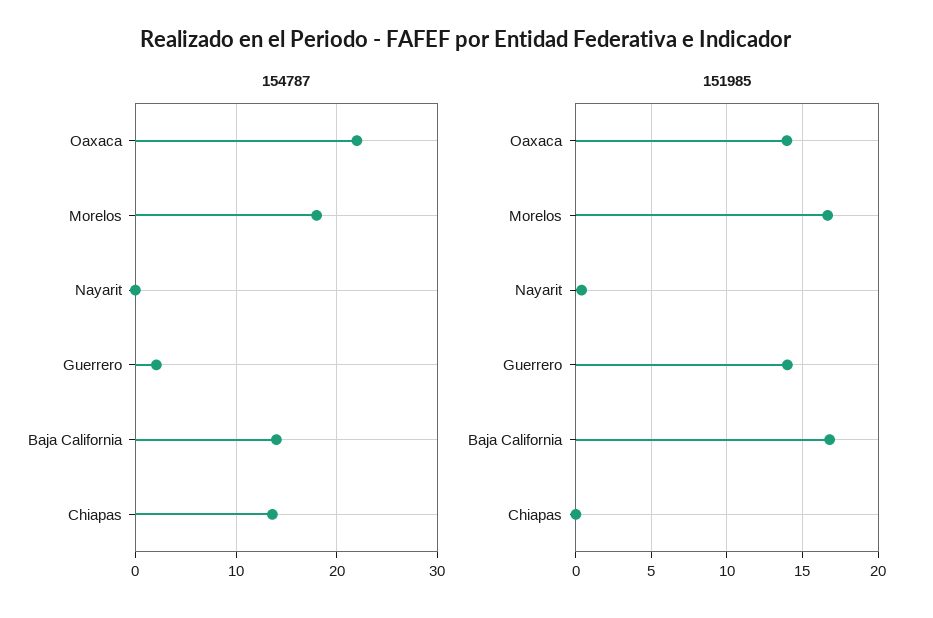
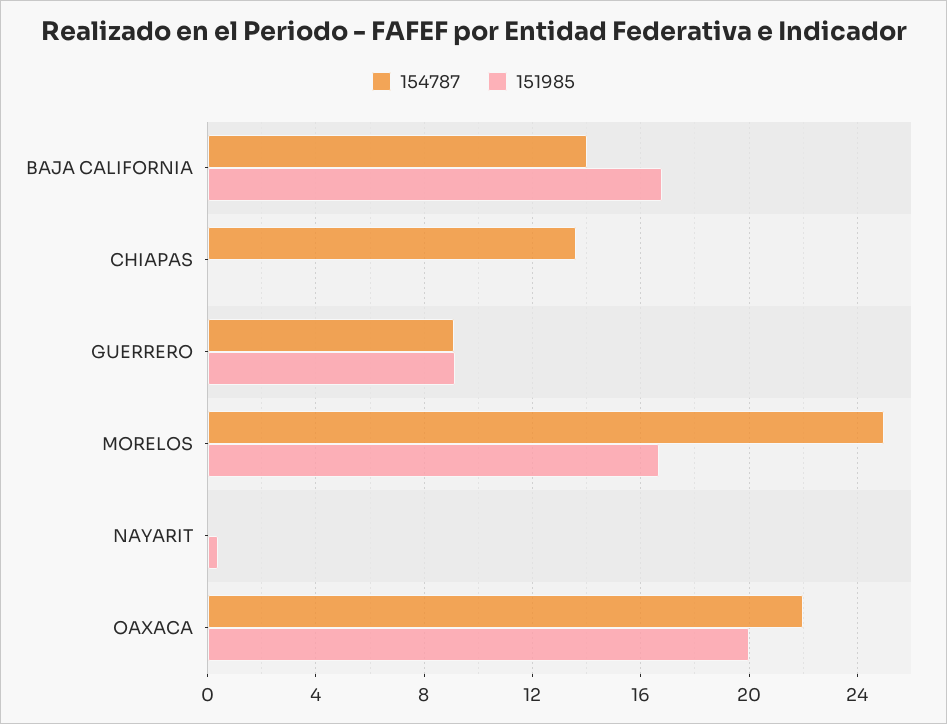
  {
    "154787": {
      "Oaxaca": 22,
-     "Morelos": 18,
+     "Morelos": 25,
      "Nayarit": 0,
-     "Guerrero": 2,
+     "Guerrero": 9,
      "Baja California": 14,
      "Chiapas": 13.5
    },
    "151985": {
-     "Oaxaca": 14,
+     "Oaxaca": 20,
      "Morelos": 16.5,
      "Nayarit": 0.5,
-     "Guerrero": 14,
+     "Guerrero": 9,
      "Baja California": 17,
      "Chiapas": 0
    }
  }

